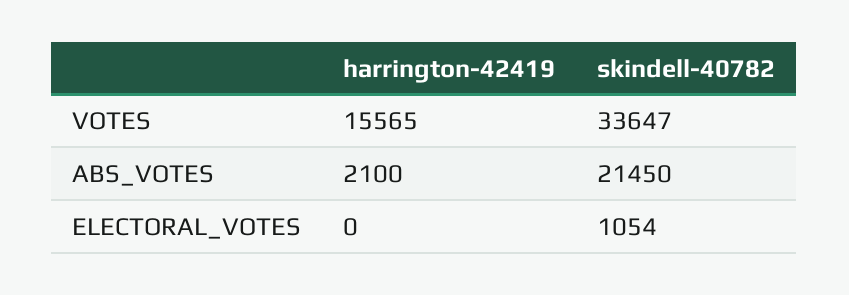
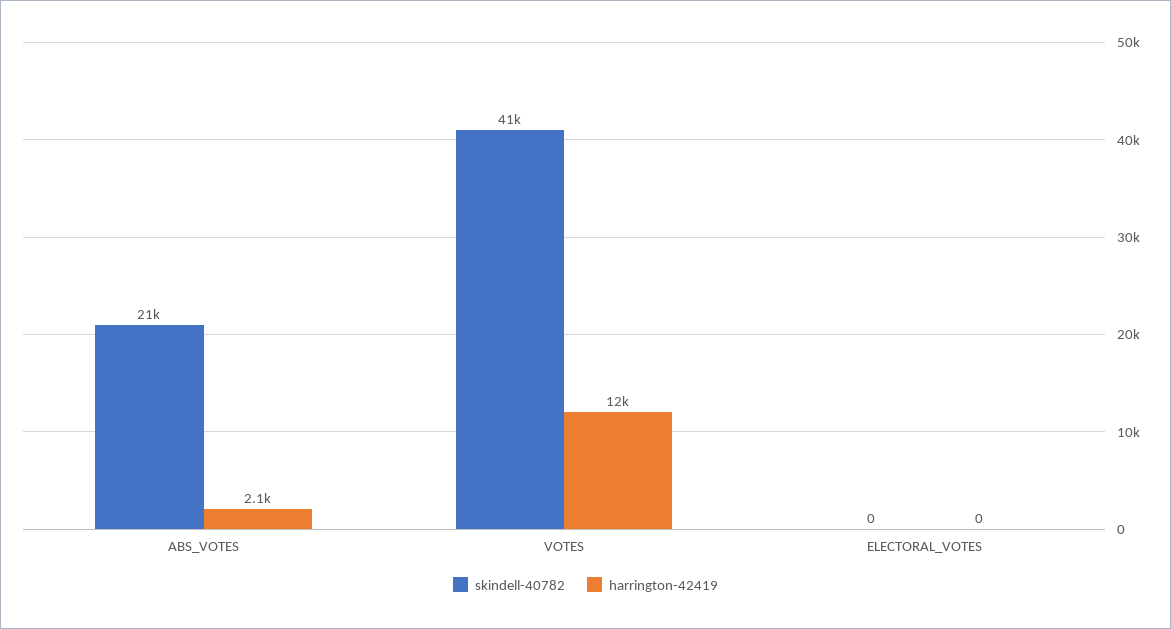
  {
    "harrington-42419": {
-     "VOTES": 15565,
+     "VOTES": 12000,
      "ABS_VOTES": 2100,
      "ELECTORAL_VOTES": 0
    },
    "skindell-40782": {
-     "VOTES": 33647,
+     "VOTES": 41000,
      "ABS_VOTES": 21450,
-     "ELECTORAL_VOTES": 1054
+     "ELECTORAL_VOTES": 0
    }
  }

